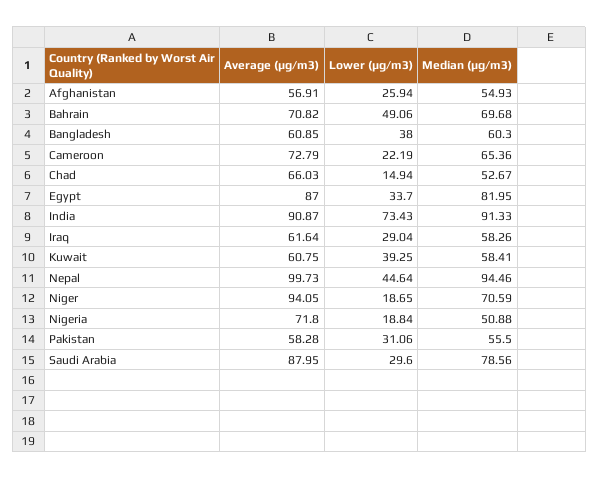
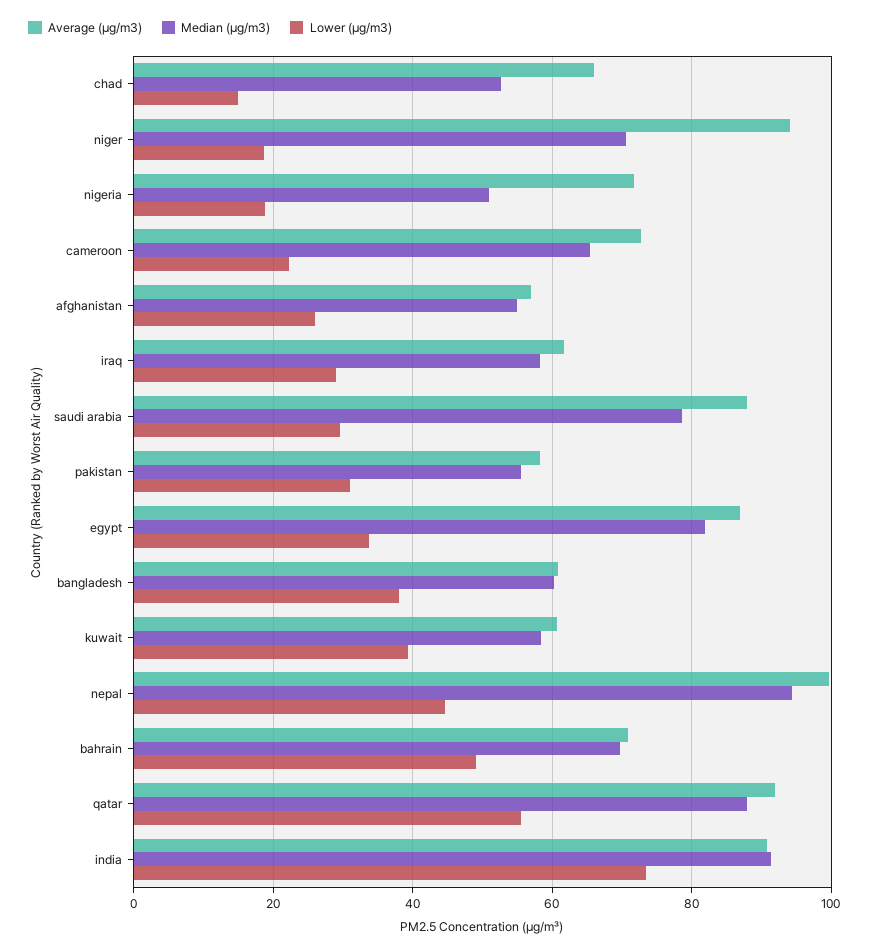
  {
    "Average (µg/m3)": {
      "Afghanistan": 56.91,
      "Bahrain": 70.82,
      "Bangladesh": 60.85,
      "Cameroon": 72.79,
      "Chad": 66.03,
      "Egypt": 87,
      "India": 90.87,
      "Iraq": 61.64,
      "Kuwait": 60.75,
      "Nepal": 99.73,
      "Niger": 94.05,
      "Nigeria": 71.8,
      "Pakistan": 58.28,
-     "Saudi Arabia": 87.95
+     "Saudi Arabia": 87.95,
+     "qatar": 92
    },
    "Lower (µg/m3)": {
      "Afghanistan": 25.94,
      "Bahrain": 49.06,
      "Bangladesh": 38,
      "Cameroon": 22.19,
      "Chad": 14.94,
      "Egypt": 33.7,
      "India": 73.43,
      "Iraq": 29.04,
      "Kuwait": 39.25,
      "Nepal": 44.64,
      "Niger": 18.65,
      "Nigeria": 18.84,
      "Pakistan": 31.06,
-     "Saudi Arabia": 29.6
+     "Saudi Arabia": 29.6,
+     "qatar": 56
    },
    "Median (µg/m3)": {
      "Afghanistan": 54.93,
      "Bahrain": 69.68,
      "Bangladesh": 60.3,
      "Cameroon": 65.36,
      "Chad": 52.67,
      "Egypt": 81.95,
      "India": 91.33,
      "Iraq": 58.26,
      "Kuwait": 58.41,
      "Nepal": 94.46,
      "Niger": 70.59,
      "Nigeria": 50.88,
      "Pakistan": 55.5,
-     "Saudi Arabia": 78.56
+     "Saudi Arabia": 78.56,
+     "qatar": 88
    }
  }

